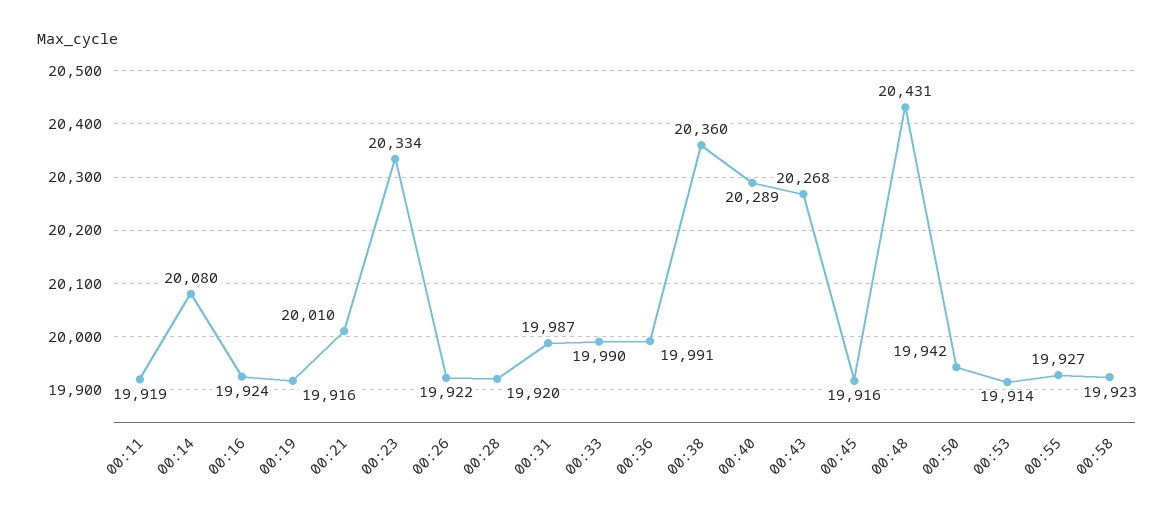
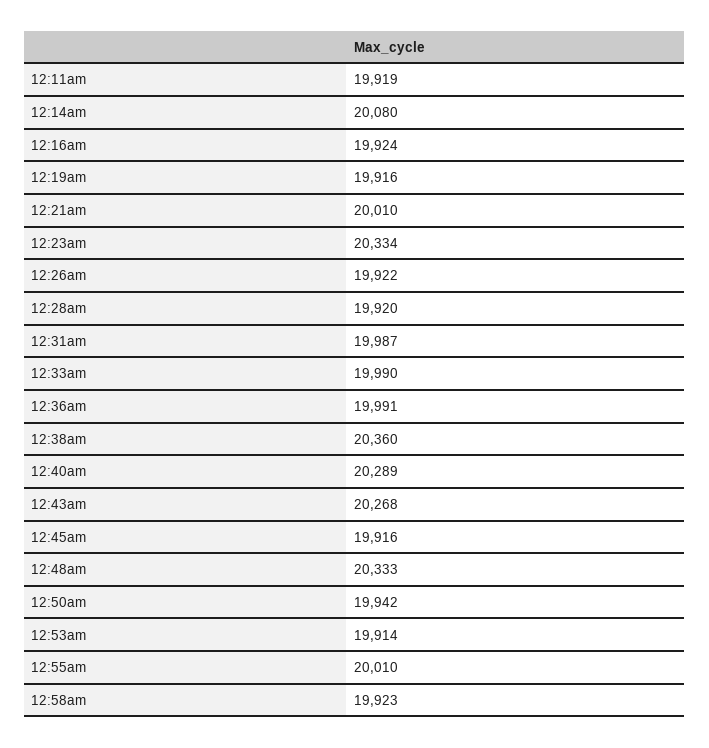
  {
    "00:11": 19919,
    "00:14": 20080,
    "00:16": 19924,
    "00:19": 19916,
    "00:21": 20010,
    "00:23": 20334,
    "00:26": 19922,
    "00:28": 19920,
    "00:31": 19987,
    "00:33": 19990,
    "00:36": 19991,
    "00:38": 20360,
    "00:40": 20289,
    "00:43": 20268,
    "00:45": 19916,
-   "00:48": 20431,
+   "00:48": 20333,
    "00:50": 19942,
    "00:53": 19914,
-   "00:55": 19927,
+   "00:55": 20010,
    "00:58": 19923
  }

